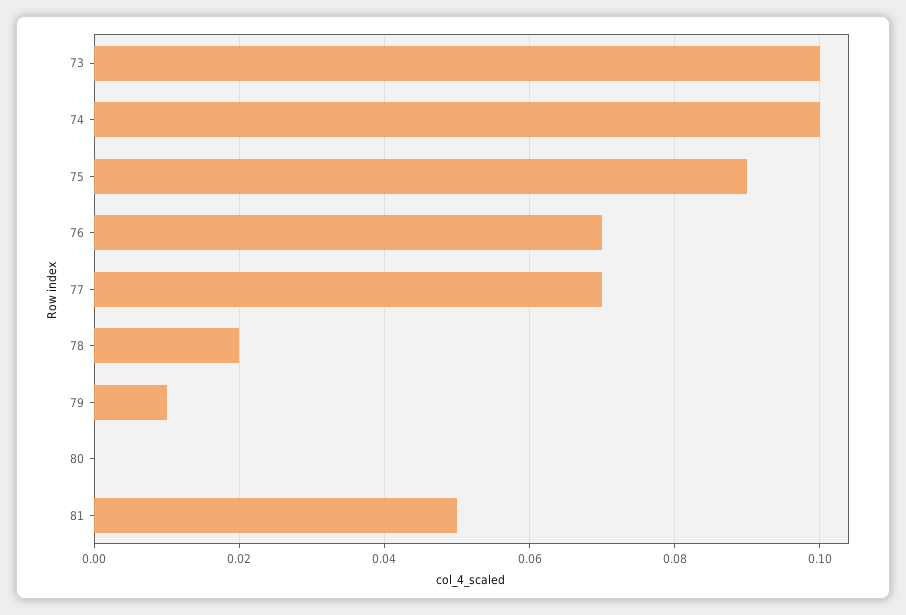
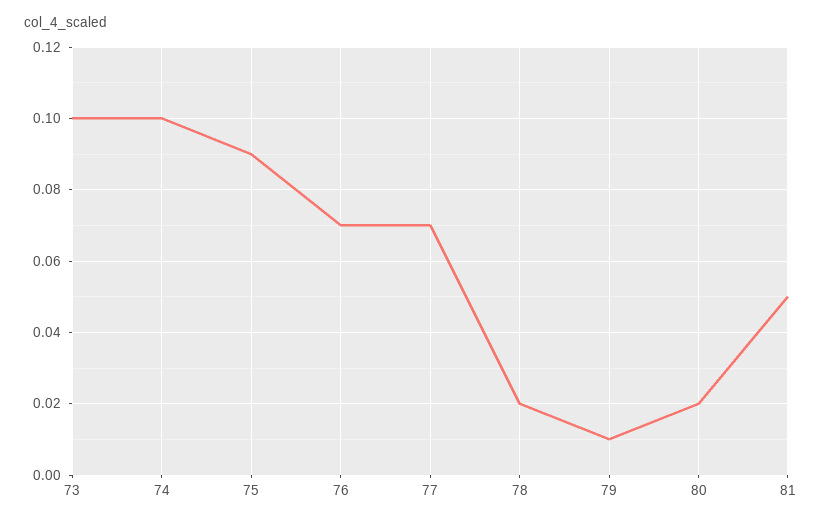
  {
    "73": 0.1,
    "74": 0.1,
    "75": 0.09,
    "76": 0.07,
    "77": 0.07,
    "78": 0.02,
    "79": 0.01,
-   "80": 0,
+   "80": 0.02,
    "81": 0.05
  }

